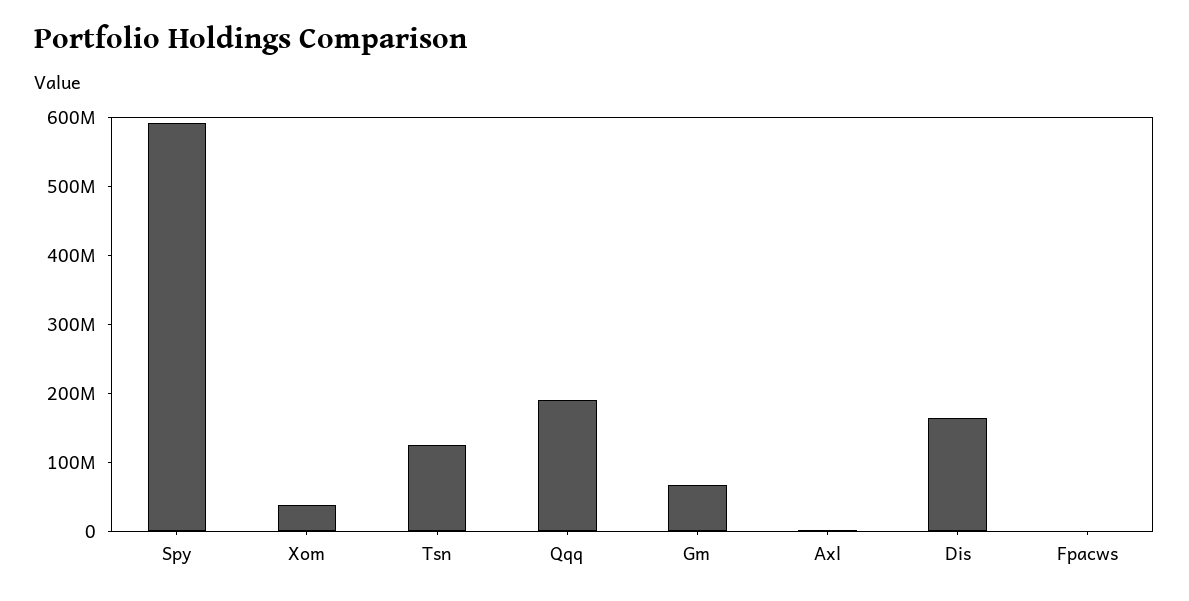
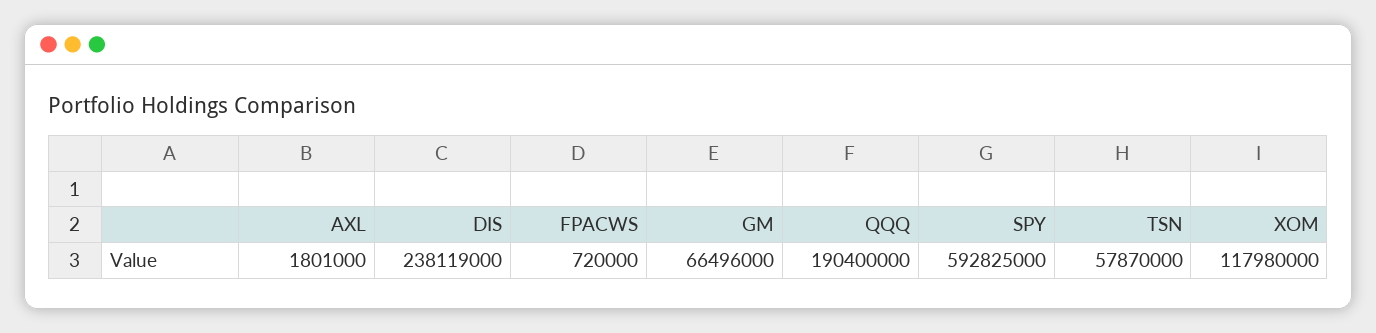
  {
    "Spy": 592825000,
-   "Xom": 40000000,
+   "Xom": 117980000,
-   "Tsn": 120000000,
+   "Tsn": 57870000,
    "Qqq": 190400000,
    "Gm": 66496000,
    "Axl": 1801000,
-   "Dis": 160000000,
+   "Dis": 238119000,
    "Fpacws": 720000
  }

